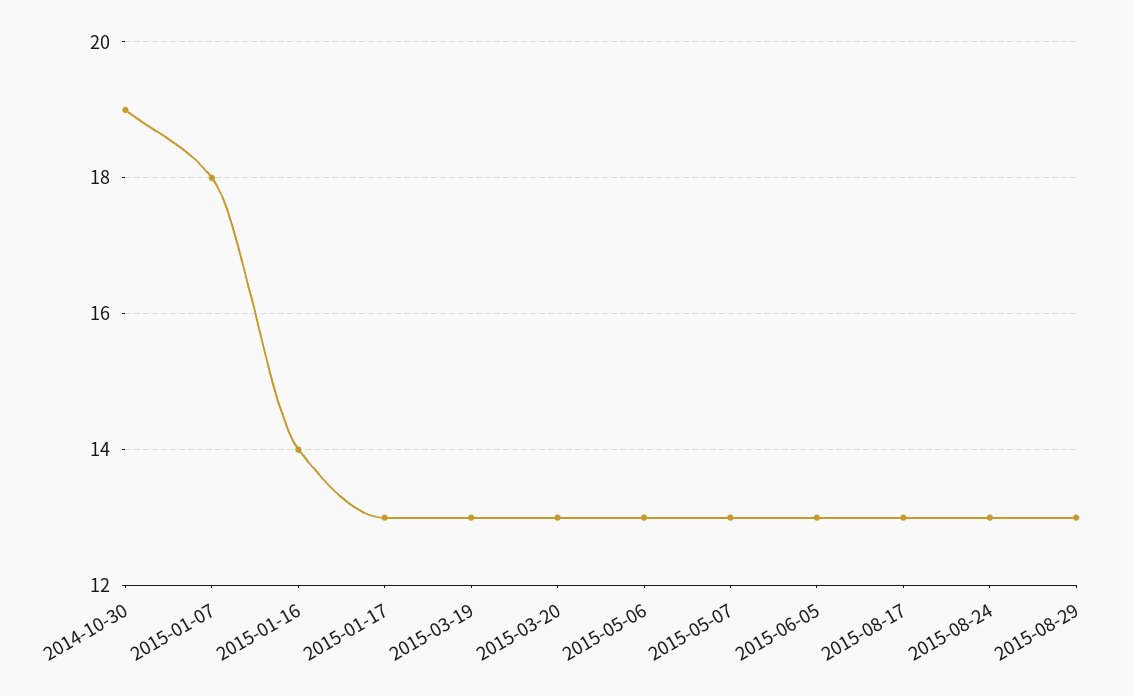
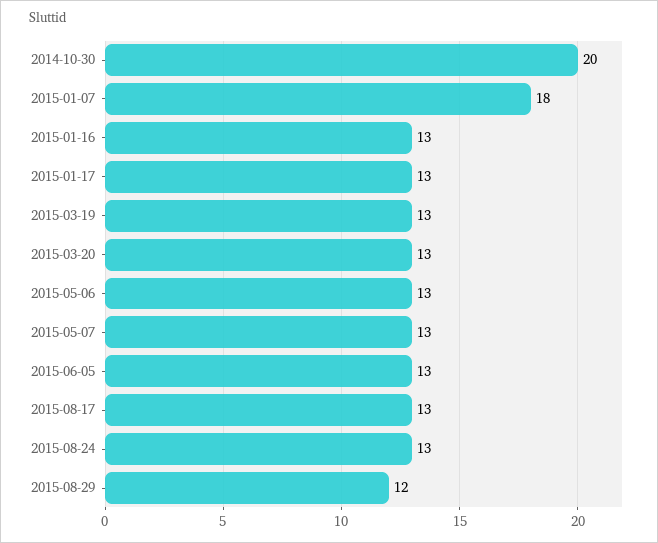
  {
-   "2014-10-30": 19,
+   "2014-10-30": 20,
    "2015-01-07": 18,
-   "2015-01-16": 14,
+   "2015-01-16": 13,
    "2015-01-17": 13,
    "2015-03-19": 13,
    "2015-03-20": 13,
    "2015-05-06": 13,
    "2015-05-07": 13,
    "2015-06-05": 13,
    "2015-08-17": 13,
    "2015-08-24": 13,
-   "2015-08-29": 13
+   "2015-08-29": 12
  }

